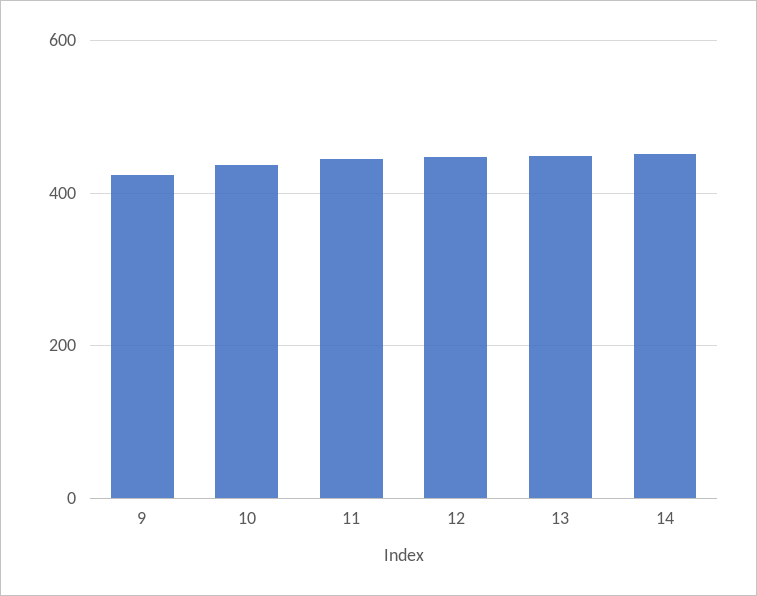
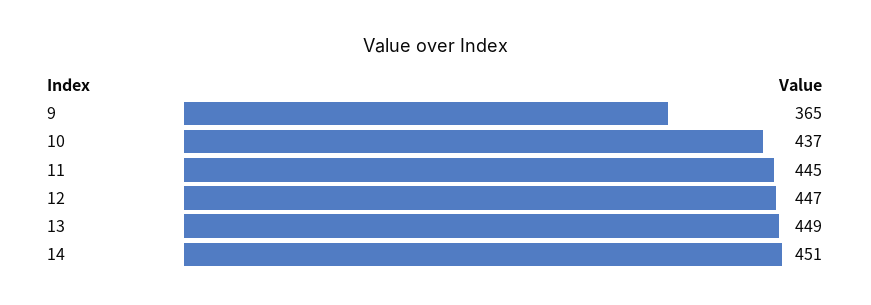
  {
-   "9": 420,
+   "9": 365,
    "10": 437,
    "11": 445,
    "12": 447,
    "13": 449,
    "14": 451
  }

